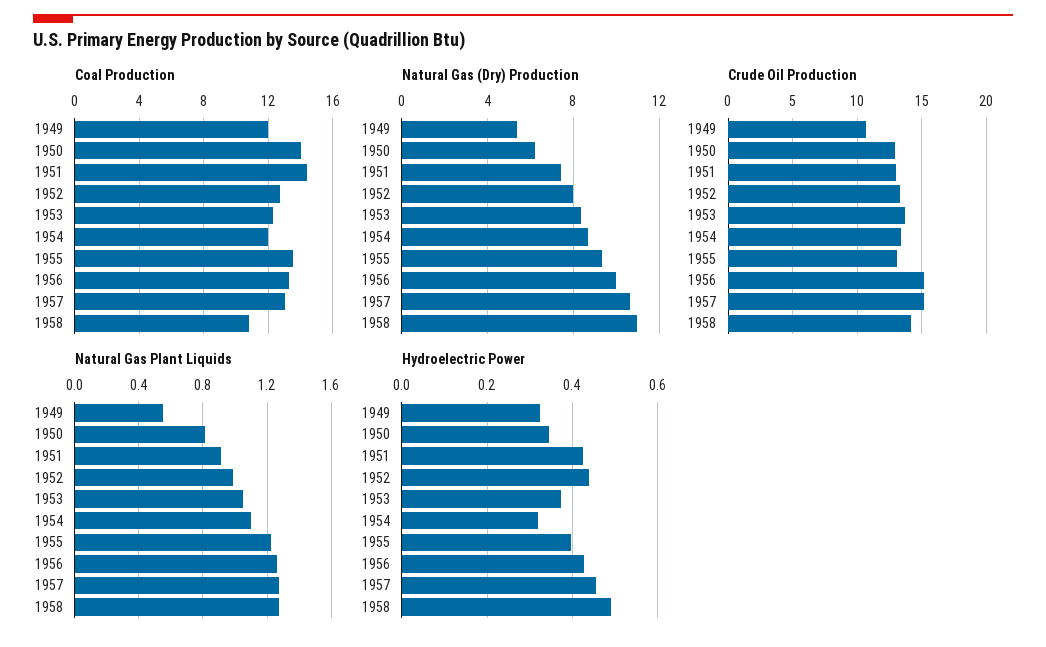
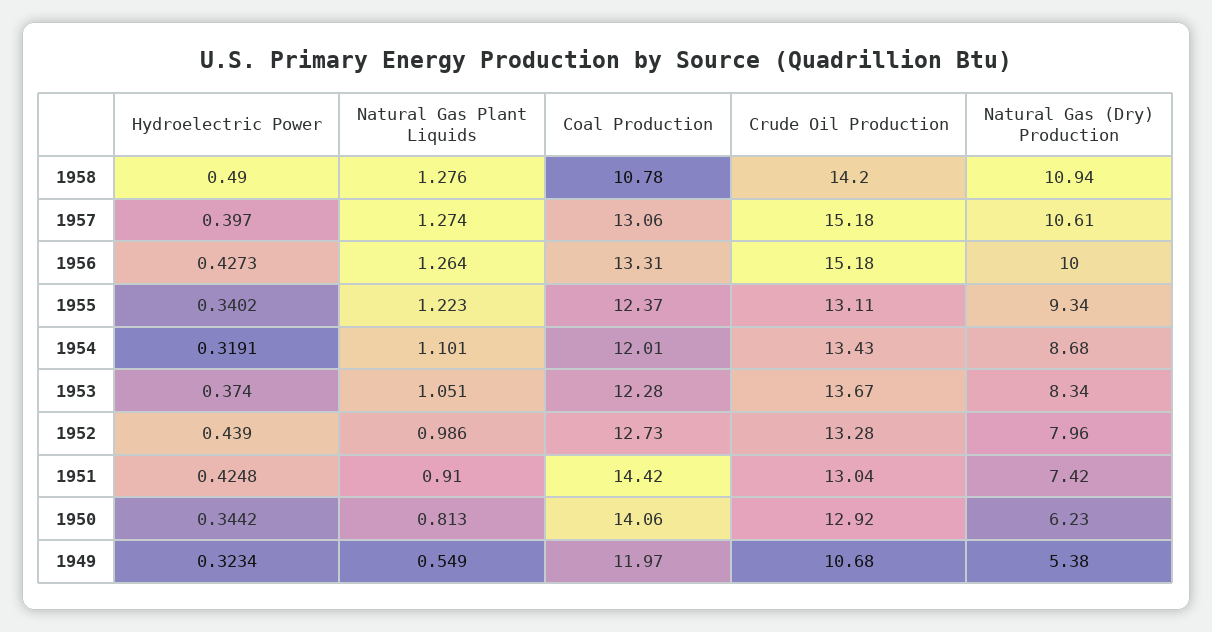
  {
    "Coal Production": {
      "1949": 11.97,
      "1950": 14.06,
      "1951": 14.42,
      "1952": 12.73,
      "1953": 12.28,
      "1954": 12.01,
-     "1955": 13.5,
+     "1955": 12.37,
      "1956": 13.31,
      "1957": 13.06,
      "1958": 10.78
    },
    "Natural Gas (Dry) Production": {
      "1949": 5.38,
      "1950": 6.23,
      "1951": 7.42,
      "1952": 7.96,
      "1953": 8.34,
      "1954": 8.68,
      "1955": 9.34,
      "1956": 10,
      "1957": 10.61,
      "1958": 10.94
    },
    "Crude Oil Production": {
      "1949": 10.68,
      "1950": 12.92,
      "1951": 13.04,
      "1952": 13.28,
      "1953": 13.67,
      "1954": 13.43,
      "1955": 13.11,
      "1956": 15.18,
      "1957": 15.18,
      "1958": 14.2
    },
    "Natural Gas Plant Liquids": {
      "1949": 0.549,
      "1950": 0.813,
      "1951": 0.91,
      "1952": 0.986,
      "1953": 1.051,
      "1954": 1.101,
      "1955": 1.223,
      "1956": 1.264,
      "1957": 1.274,
      "1958": 1.276
    },
    "Hydroelectric Power": {
      "1949": 0.3234,
      "1950": 0.3442,
      "1951": 0.4248,
      "1952": 0.439,
      "1953": 0.374,
      "1954": 0.3191,
-     "1955": 0.4,
+     "1955": 0.3402,
      "1956": 0.4273,
-     "1957": 0.46,
+     "1957": 0.397,
      "1958": 0.49
    }
  }

